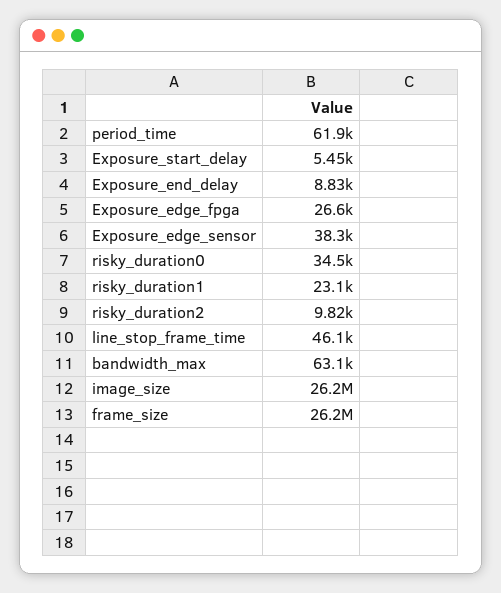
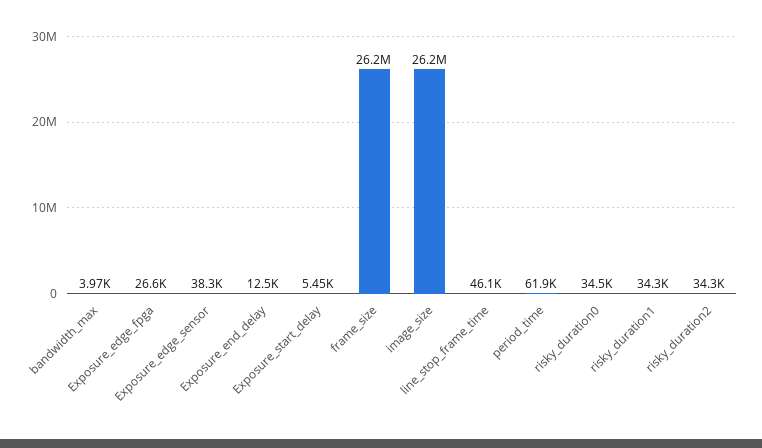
  {
    "period_time": 61900,
    "Exposure_start_delay": 5450,
-   "Exposure_end_delay": 8830,
+   "Exposure_end_delay": 12500,
    "Exposure_edge_fpga": 26600,
    "Exposure_edge_sensor": 38300,
    "risky_duration0": 34500,
-   "risky_duration1": 23100,
+   "risky_duration1": 34300,
-   "risky_duration2": 9820,
+   "risky_duration2": 34300,
    "line_stop_frame_time": 46100,
-   "bandwidth_max": 63100,
+   "bandwidth_max": 3970,
    "image_size": 26200000,
    "frame_size": 26200000
  }

